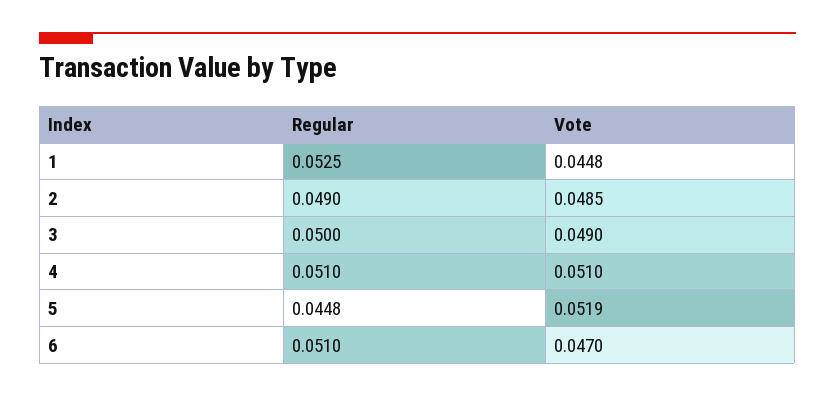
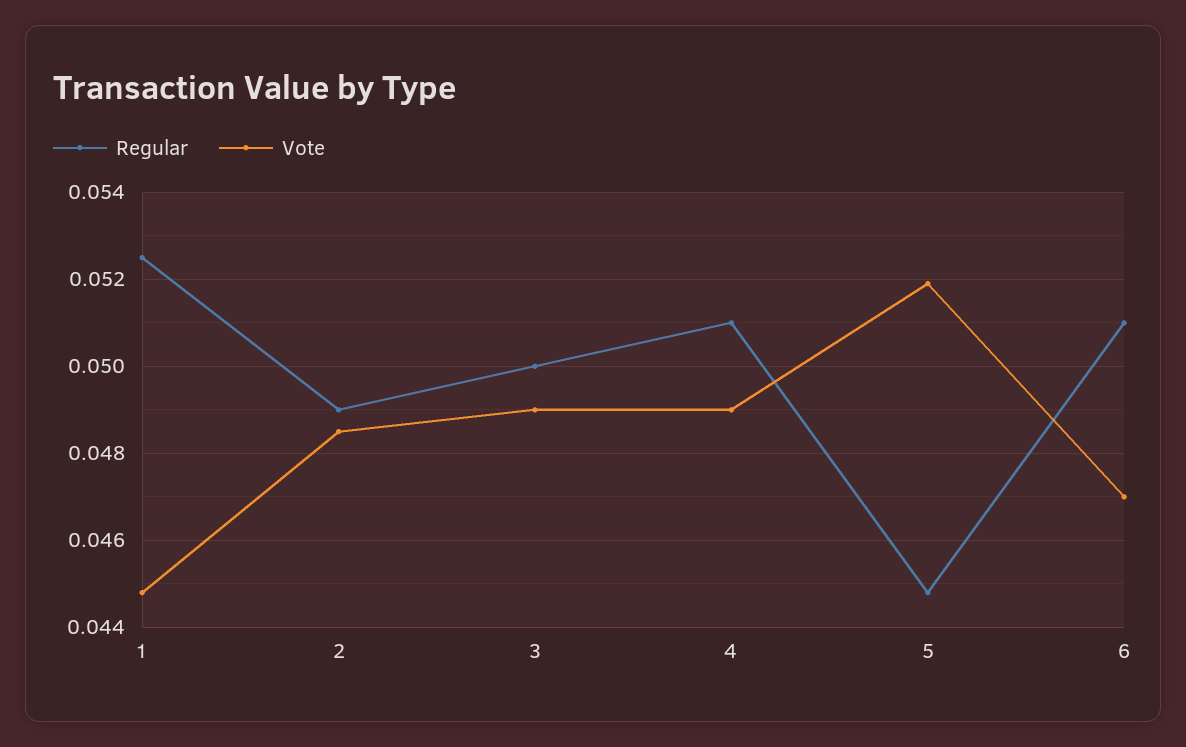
  {
    "Regular": {
      "1": 0.0525,
      "2": 0.049,
      "3": 0.05,
      "4": 0.051,
      "5": 0.0448,
      "6": 0.051
    },
    "Vote": {
      "1": 0.0448,
      "2": 0.0485,
      "3": 0.049,
-     "4": 0.051,
+     "4": 0.049,
      "5": 0.0519,
      "6": 0.047
    }
  }

